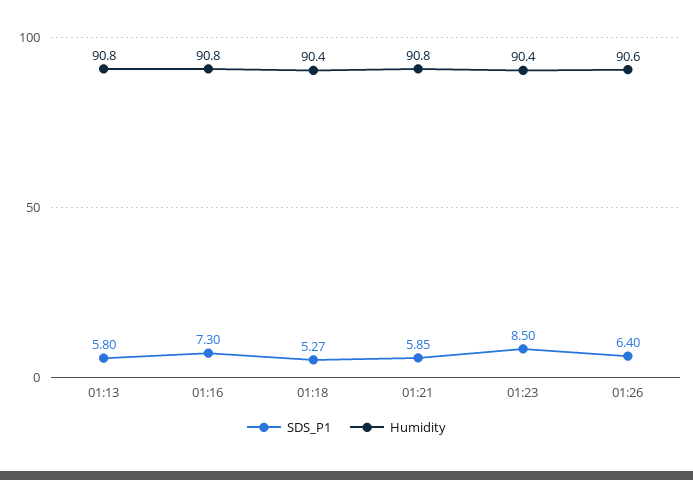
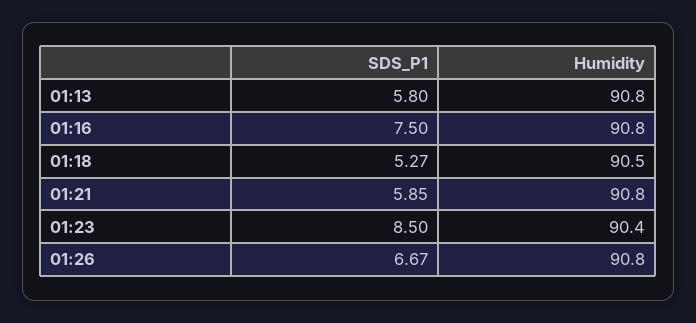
  {
    "SDS_P1": {
      "01:13": 5.8,
-     "01:16": 7.3,
+     "01:16": 7.5,
      "01:18": 5.27,
      "01:21": 5.85,
      "01:23": 8.5,
-     "01:26": 6.4
+     "01:26": 6.67
    },
    "Humidity": {
      "01:13": 90.8,
      "01:16": 90.8,
-     "01:18": 90.4,
+     "01:18": 90.5,
      "01:21": 90.8,
      "01:23": 90.4,
-     "01:26": 90.6
+     "01:26": 90.8
    }
  }

